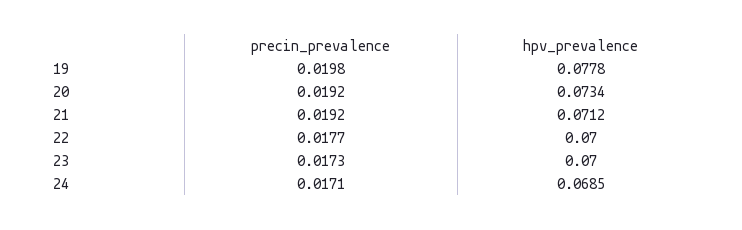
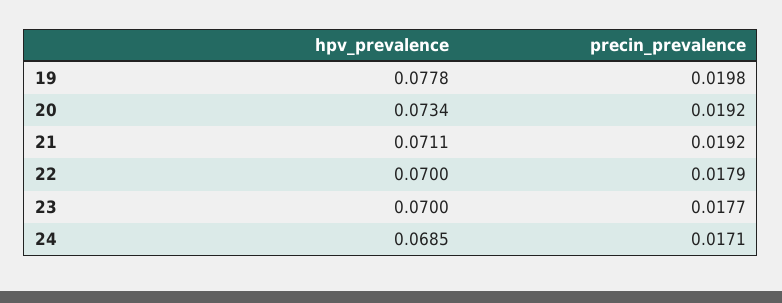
  {
    "precin_prevalence": {
      "19": 0.0198,
      "20": 0.0192,
      "21": 0.0192,
-     "22": 0.0177,
+     "22": 0.0179,
-     "23": 0.0173,
+     "23": 0.0177,
      "24": 0.0171
    },
    "hpv_prevalence": {
      "19": 0.0778,
      "20": 0.0734,
-     "21": 0.0712,
+     "21": 0.0711,
      "22": 0.07,
      "23": 0.07,
      "24": 0.0685
    }
  }

